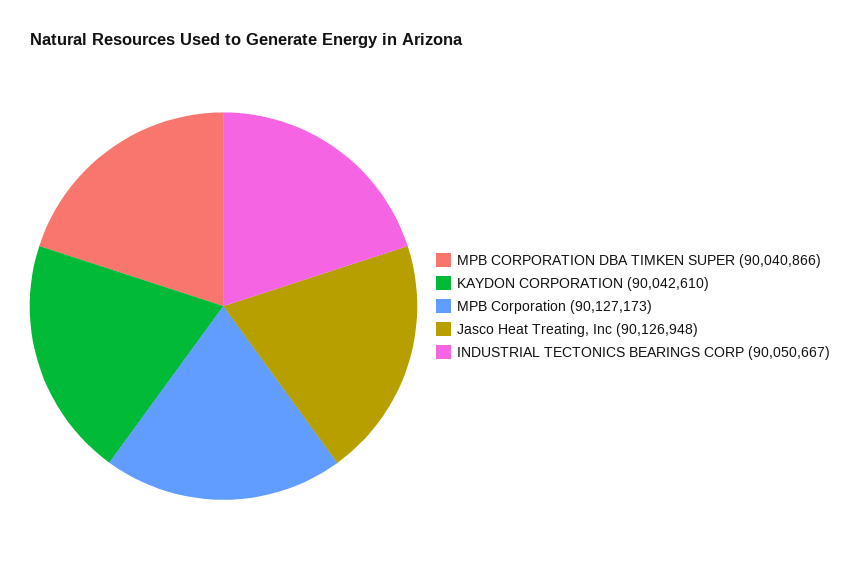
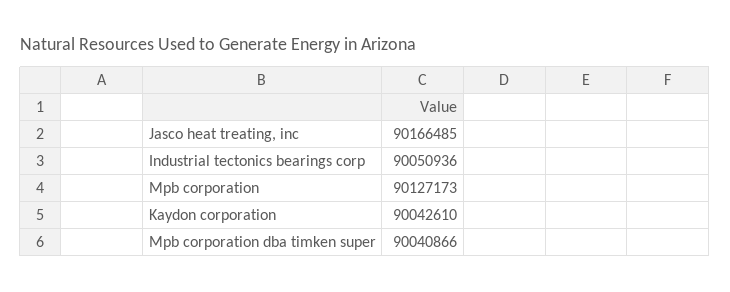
  {
    "MPB CORPORATION DBA TIMKEN SUPER": 90040866,
    "KAYDON CORPORATION": 90042610,
    "MPB Corporation": 90127173,
-   "Jasco Heat Treating, Inc": 90126948,
+   "Jasco Heat Treating, Inc": 90166485,
-   "INDUSTRIAL TECTONICS BEARINGS CORP": 90050667
+   "INDUSTRIAL TECTONICS BEARINGS CORP": 90050936
  }

